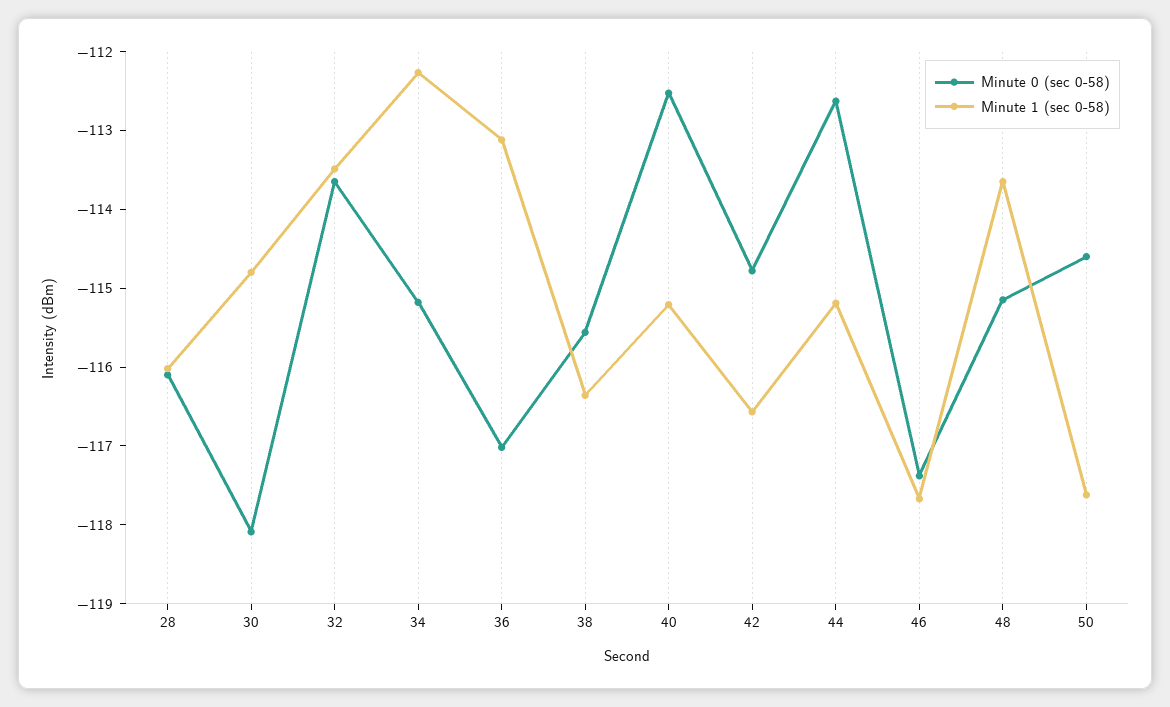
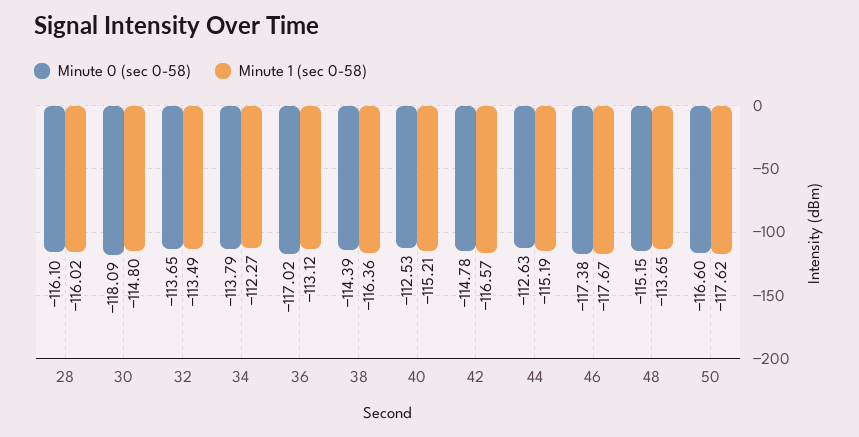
  {
    "Minute 0 (sec 0-58)": {
      "28": -116.1,
      "30": -118.09,
      "32": -113.65,
-     "34": -115.2,
+     "34": -113.79,
      "36": -117.02,
-     "38": -115.6,
+     "38": -114.39,
      "40": -112.53,
      "42": -114.78,
      "44": -112.63,
      "46": -117.38,
      "48": -115.15,
-     "50": -114.6
+     "50": -116.6
    },
    "Minute 1 (sec 0-58)": {
      "28": -116.02,
      "30": -114.8,
      "32": -113.49,
      "34": -112.27,
      "36": -113.12,
      "38": -116.36,
      "40": -115.21,
      "42": -116.57,
      "44": -115.19,
      "46": -117.67,
      "48": -113.65,
      "50": -117.62
    }
  }

